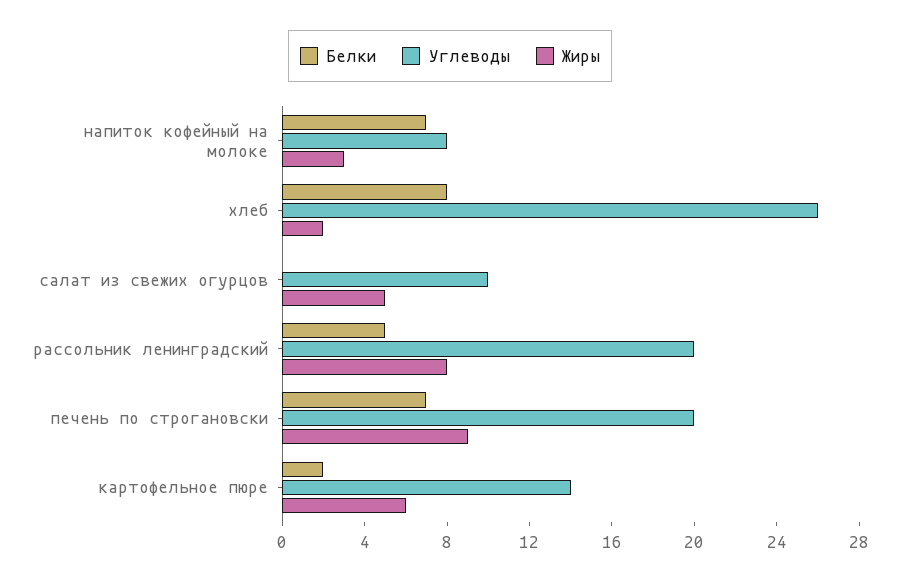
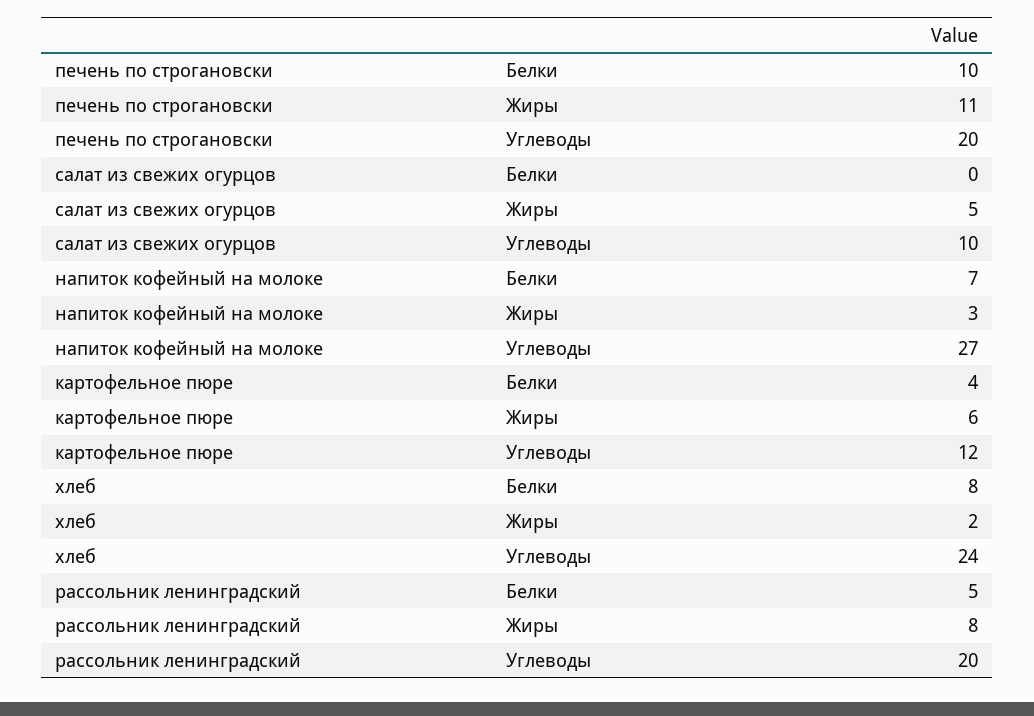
  {
    "Белки": {
      "напиток кофейный на молоке": 7,
      "хлеб": 8,
      "салат из свежих огурцов": 0,
      "рассольник ленинградский": 5,
-     "печень по строгановски": 7,
+     "печень по строгановски": 10,
-     "картофельное пюре": 2
+     "картофельное пюре": 4
    },
    "Углеводы": {
-     "напиток кофейный на молоке": 8,
+     "напиток кофейный на молоке": 27,
-     "хлеб": 26,
+     "хлеб": 24,
      "салат из свежих огурцов": 10,
      "рассольник ленинградский": 20,
      "печень по строгановски": 20,
-     "картофельное пюре": 14
+     "картофельное пюре": 12
    },
    "Жиры": {
      "напиток кофейный на молоке": 3,
      "хлеб": 2,
      "салат из свежих огурцов": 5,
      "рассольник ленинградский": 8,
-     "печень по строгановски": 9,
+     "печень по строгановски": 11,
      "картофельное пюре": 6
    }
  }

